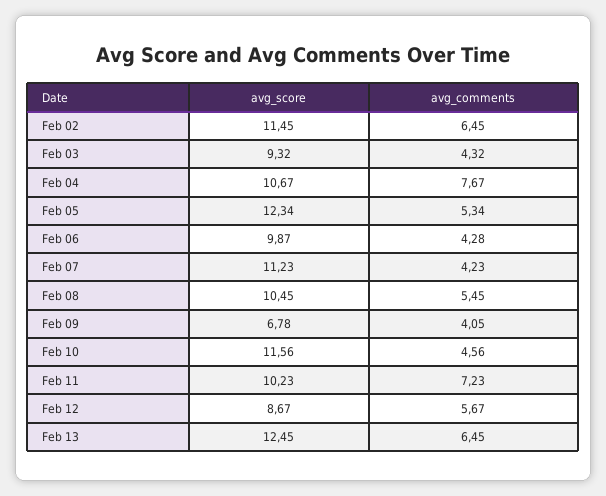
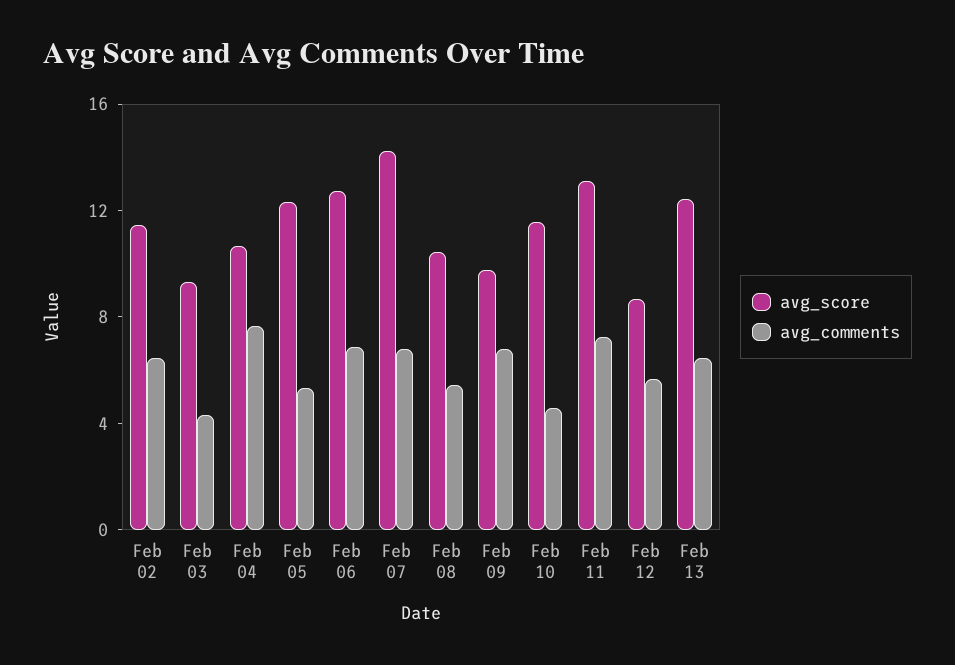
  {
    "avg_score": {
      "Feb 02": 11.45,
      "Feb 03": 9.32,
      "Feb 04": 10.67,
      "Feb 05": 12.34,
-     "Feb 06": 9.87,
+     "Feb 06": 13,
-     "Feb 07": 11.23,
+     "Feb 07": 14,
      "Feb 08": 10.45,
-     "Feb 09": 6.78,
+     "Feb 09": 10,
      "Feb 10": 11.56,
-     "Feb 11": 10.23,
+     "Feb 11": 13,
      "Feb 12": 8.67,
      "Feb 13": 12.45
    },
    "avg_comments": {
      "Feb 02": 6.45,
      "Feb 03": 4.32,
      "Feb 04": 7.67,
      "Feb 05": 5.34,
-     "Feb 06": 4.28,
+     "Feb 06": 7,
-     "Feb 07": 4.23,
+     "Feb 07": 7,
      "Feb 08": 5.45,
-     "Feb 09": 4.05,
+     "Feb 09": 7,
      "Feb 10": 4.56,
      "Feb 11": 7.23,
      "Feb 12": 5.67,
      "Feb 13": 6.45
    }
  }

